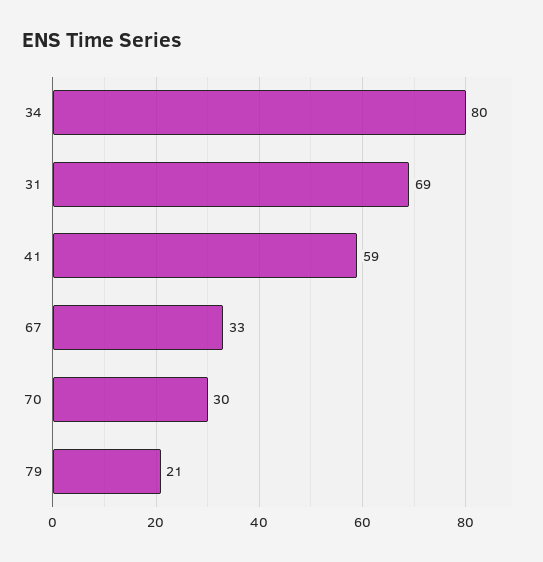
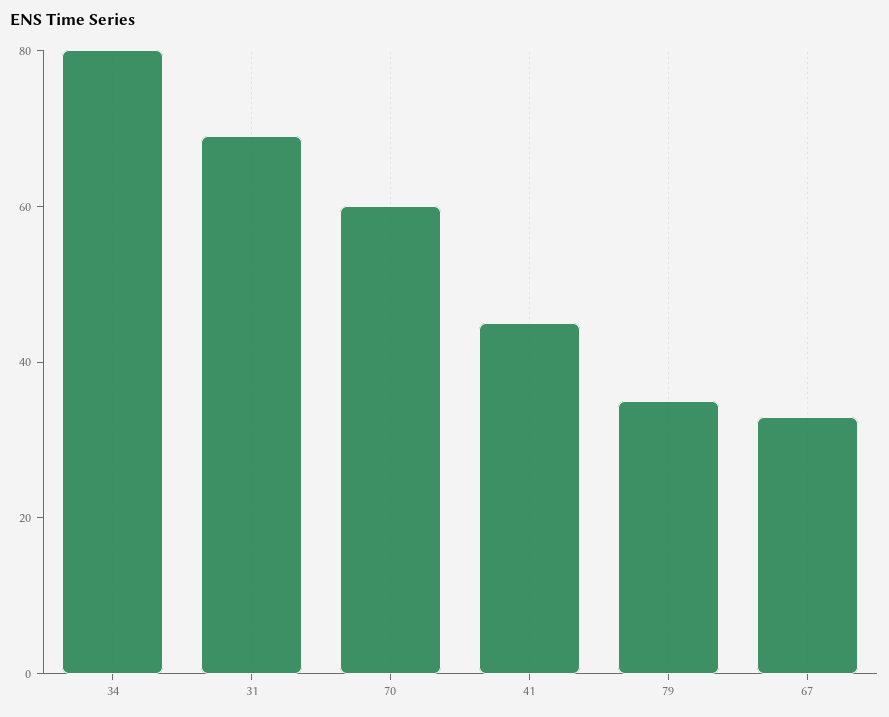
  {
    "34": 80,
    "31": 69,
-   "41": 59,
+   "41": 45,
    "67": 33,
-   "70": 30,
+   "70": 60,
-   "79": 21
+   "79": 35
  }

